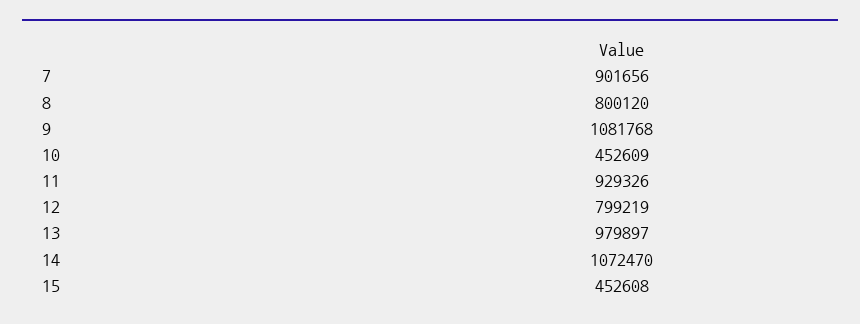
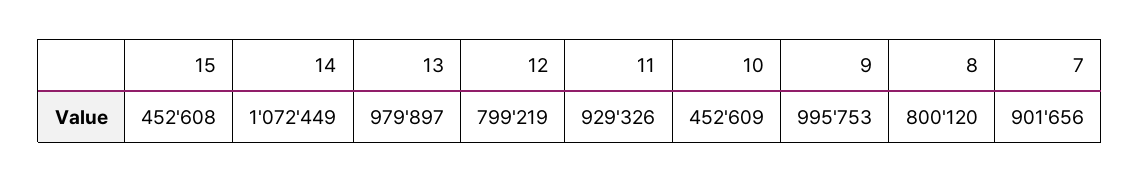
  {
    "7": 901656,
    "8": 800120,
-   "9": 1081768,
+   "9": 995753,
    "10": 452609,
    "11": 929326,
    "12": 799219,
    "13": 979897,
-   "14": 1072470,
+   "14": 1072449,
    "15": 452608
  }

